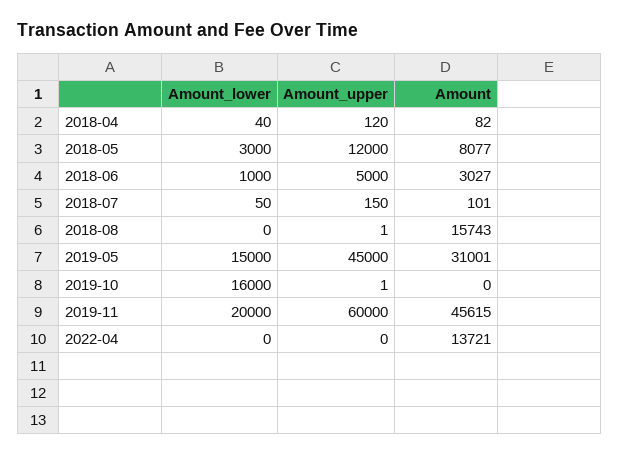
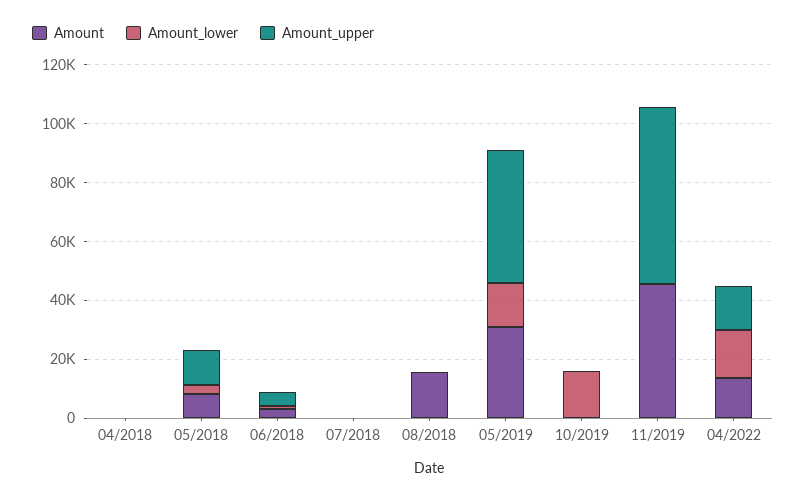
  {
    "Amount_lower": {
      "2018-04": 40,
      "2018-05": 3000,
      "2018-06": 1000,
      "2018-07": 50,
      "2018-08": 0,
      "2019-05": 15000,
      "2019-10": 16000,
-     "2019-11": 20000,
+     "2019-11": 0,
-     "2022-04": 0
+     "2022-04": 15000
    },
    "Amount_upper": {
      "2018-04": 120,
      "2018-05": 12000,
      "2018-06": 5000,
      "2018-07": 150,
      "2018-08": 1,
      "2019-05": 45000,
      "2019-10": 1,
      "2019-11": 60000,
-     "2022-04": 0
+     "2022-04": 15000
    },
    "Amount": {
      "2018-04": 82,
      "2018-05": 8077,
      "2018-06": 3027,
      "2018-07": 101,
      "2018-08": 15743,
      "2019-05": 31001,
      "2019-10": 0,
      "2019-11": 45615,
      "2022-04": 13721
    }
  }

